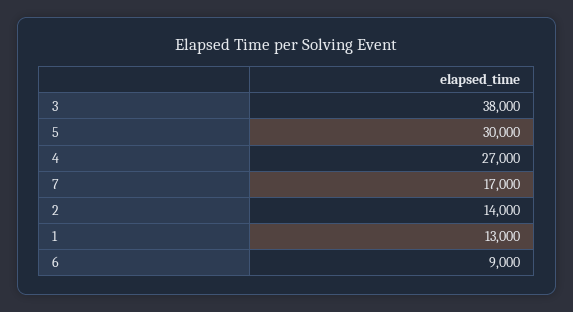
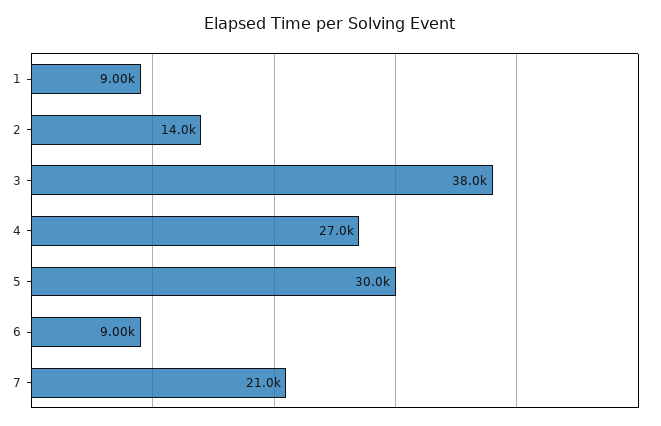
  {
    "3": 38000,
    "5": 30000,
    "4": 27000,
-   "7": 17000,
+   "7": 21000,
    "2": 14000,
-   "1": 13000,
+   "1": 9000,
    "6": 9000
  }

